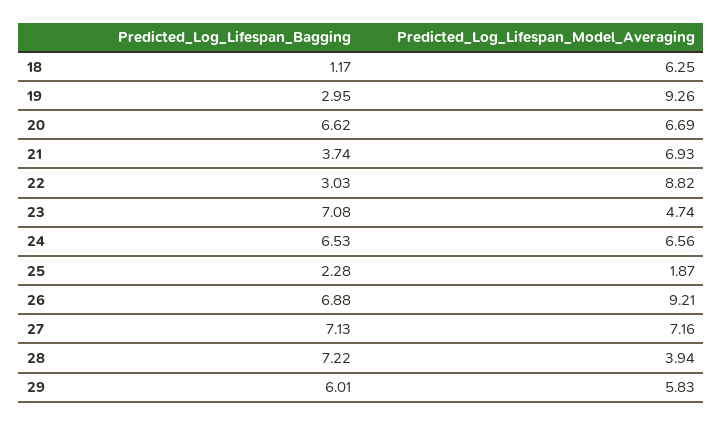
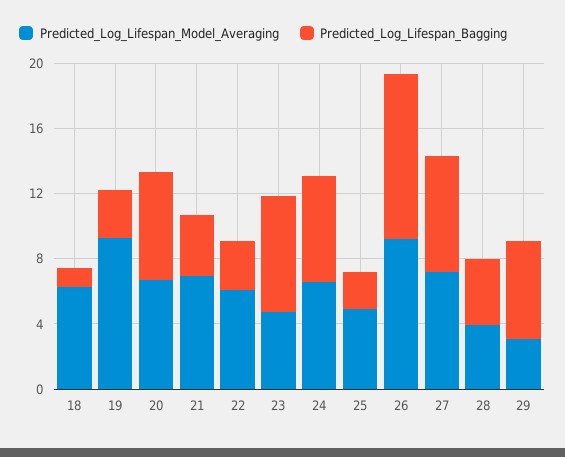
  {
    "Predicted_Log_Lifespan_Bagging": {
      "18": 1.17,
      "19": 2.95,
      "20": 6.62,
      "21": 3.74,
      "22": 3.03,
      "23": 7.08,
      "24": 6.53,
      "25": 2.28,
-     "26": 6.88,
+     "26": 10,
      "27": 7.13,
-     "28": 7.22,
+     "28": 4,
      "29": 6.01
    },
    "Predicted_Log_Lifespan_Model_Averaging": {
      "18": 6.25,
      "19": 9.26,
      "20": 6.69,
      "21": 6.93,
-     "22": 8.82,
+     "22": 6,
      "23": 4.74,
      "24": 6.56,
-     "25": 1.87,
+     "25": 5,
      "26": 9.21,
      "27": 7.16,
      "28": 3.94,
-     "29": 5.83
+     "29": 3
    }
  }

